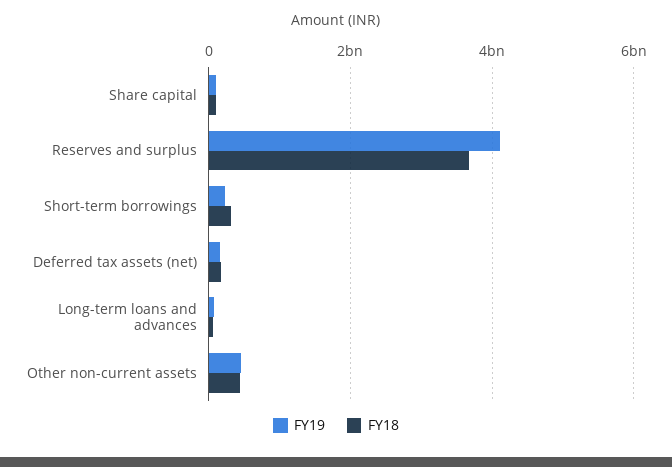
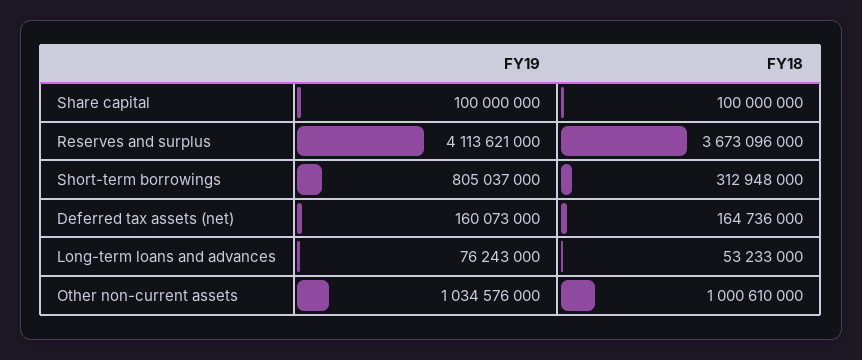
  {
    "FY19": {
      "Share capital": 100000000,
      "Reserves and surplus": 4113621000,
-     "Short-term borrowings": 200000000,
+     "Short-term borrowings": 805037000,
      "Deferred tax assets (net)": 160073000,
      "Long-term loans and advances": 76243000,
-     "Other non-current assets": 400000000
+     "Other non-current assets": 1034576000
    },
    "FY18": {
      "Share capital": 100000000,
      "Reserves and surplus": 3673096000,
      "Short-term borrowings": 312948000,
      "Deferred tax assets (net)": 164736000,
      "Long-term loans and advances": 53233000,
-     "Other non-current assets": 400000000
+     "Other non-current assets": 1000610000
    }
  }

